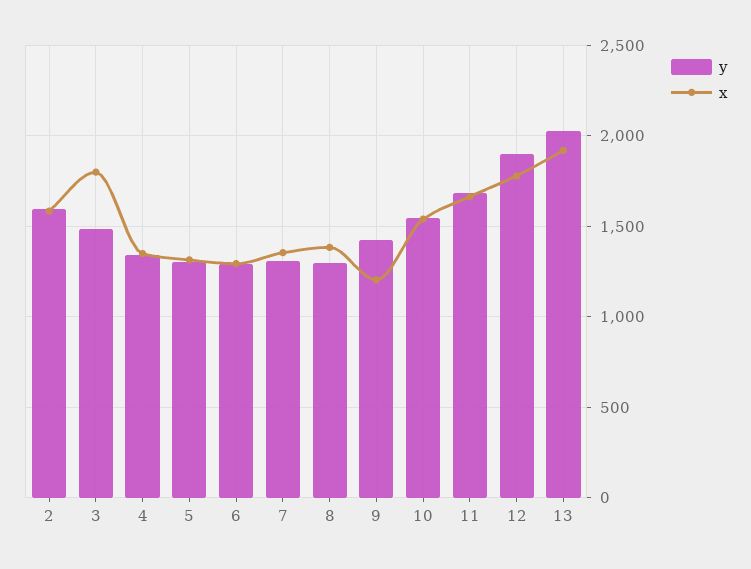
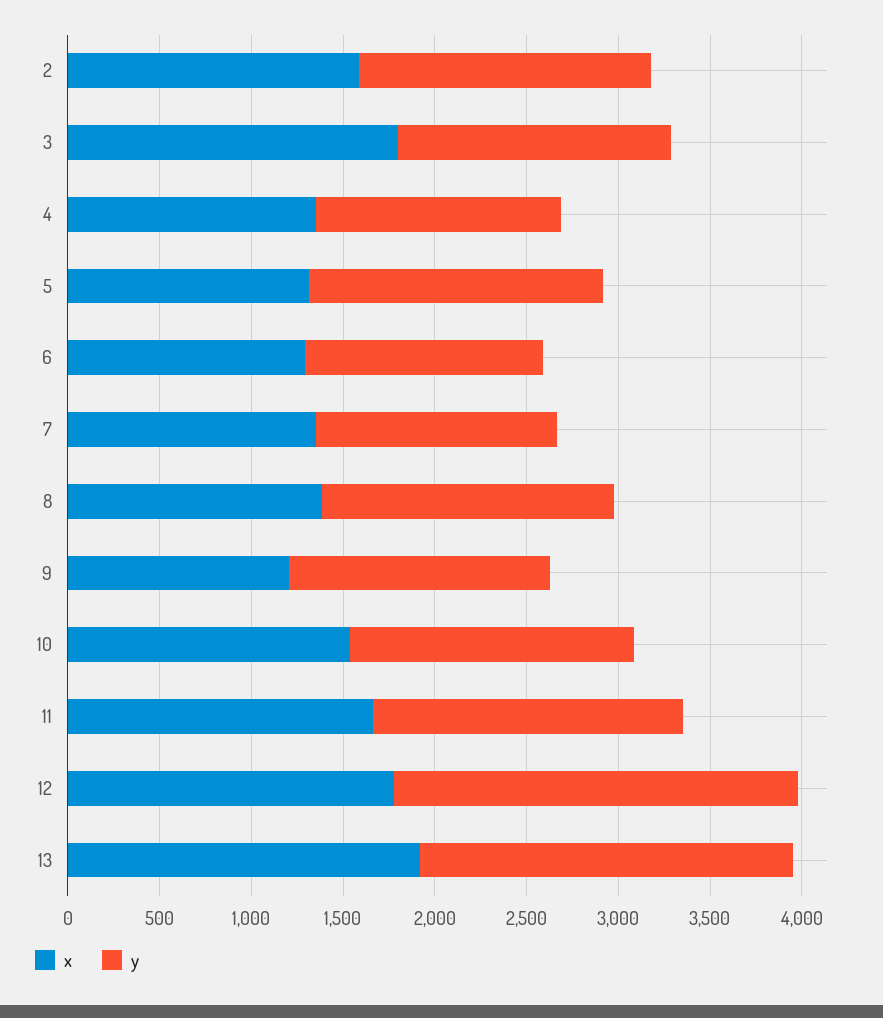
  {
    "y": {
      "2": 1600,
      "3": 1500,
      "4": 1350,
-     "5": 1300,
+     "5": 1600,
      "6": 1300,
      "7": 1300,
-     "8": 1300,
+     "8": 1600,
      "9": 1450,
      "10": 1550,
      "11": 1700,
-     "12": 1900,
+     "12": 2200,
      "13": 2050
    },
    "x": {
      "2": 1600,
      "3": 1800,
      "4": 1350,
      "5": 1300,
      "6": 1300,
      "7": 1350,
      "8": 1400,
      "9": 1200,
      "10": 1550,
      "11": 1650,
      "12": 1800,
      "13": 1900
    }
  }

